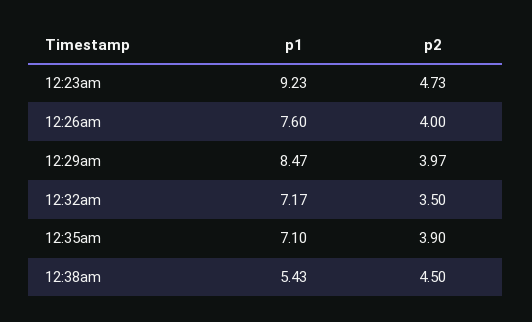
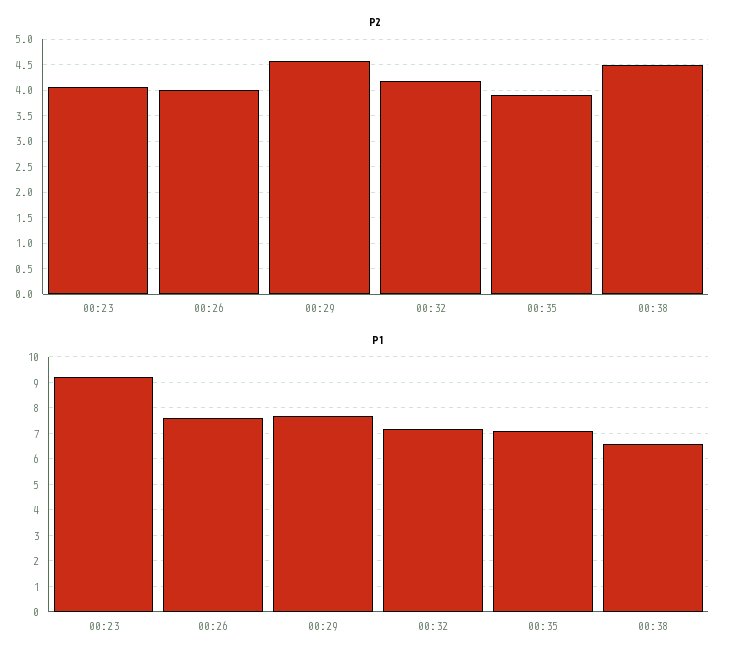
  {
    "p1": {
      "12:23am": 9.23,
      "12:26am": 7.6,
-     "12:29am": 8.47,
+     "12:29am": 7.75,
      "12:32am": 7.17,
      "12:35am": 7.1,
-     "12:38am": 5.43
+     "12:38am": 6.5
    },
    "p2": {
-     "12:23am": 4.73,
+     "12:23am": 4,
      "12:26am": 4,
-     "12:29am": 3.97,
+     "12:29am": 4.5,
-     "12:32am": 3.5,
+     "12:32am": 4.25,
      "12:35am": 3.9,
      "12:38am": 4.5
    }
  }

